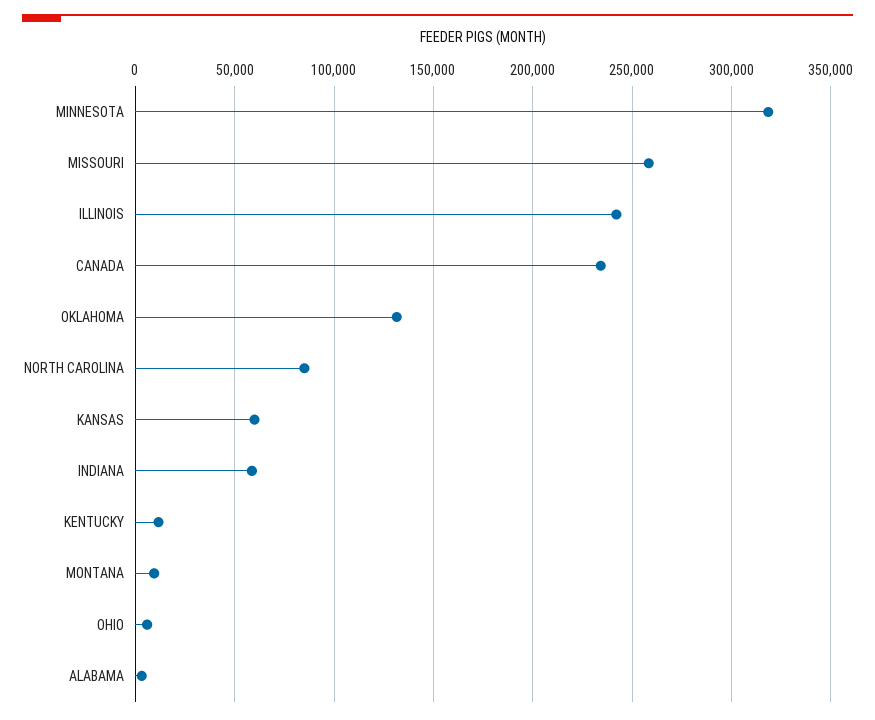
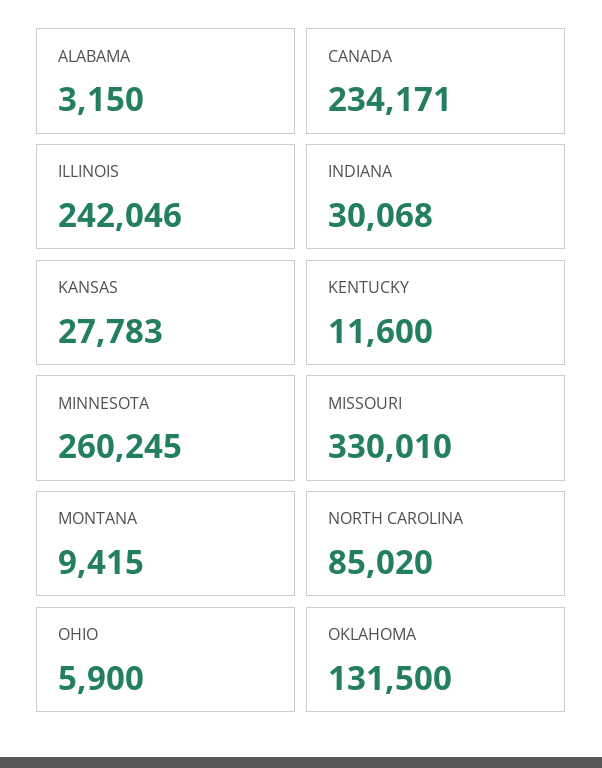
  {
-   "MINNESOTA": 320000,
+   "MINNESOTA": 260245,
-   "MISSOURI": 260000,
+   "MISSOURI": 330010,
    "ILLINOIS": 242046,
    "CANADA": 234171,
    "OKLAHOMA": 131500,
    "NORTH CAROLINA": 85020,
-   "KANSAS": 60000,
+   "KANSAS": 27783,
-   "INDIANA": 60000,
+   "INDIANA": 30068,
    "KENTUCKY": 11600,
    "MONTANA": 9415,
    "OHIO": 5900,
    "ALABAMA": 3150
  }

